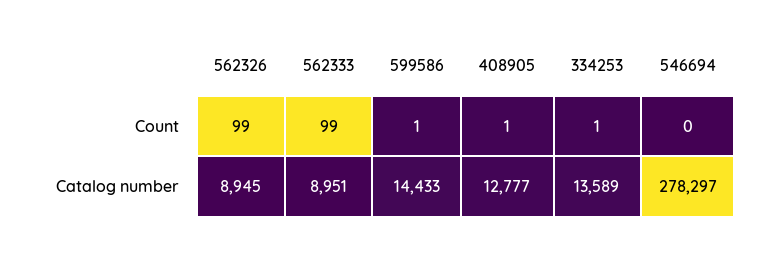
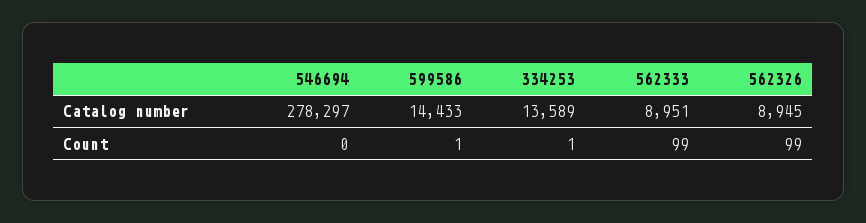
  {
    "562326": {
      "Count": 99,
      "Catalog number": 8945
    },
    "562333": {
      "Count": 99,
      "Catalog number": 8951
    },
    "599586": {
      "Count": 1,
      "Catalog number": 14433
    },
-   "408905": {
-     "Count": 1,
-     "Catalog number": 12777
-   },
    "334253": {
      "Count": 1,
      "Catalog number": 13589
    },
    "546694": {
      "Count": 0,
      "Catalog number": 278297
    }
  }

